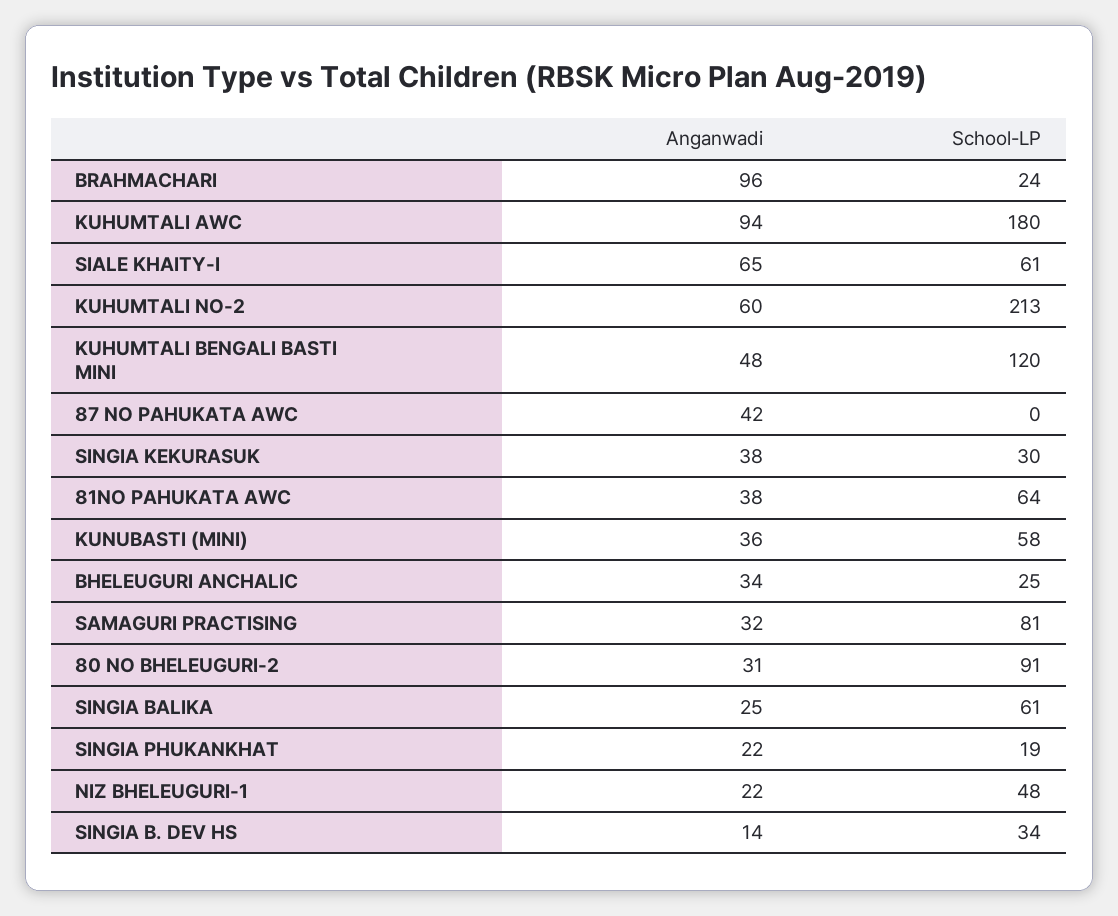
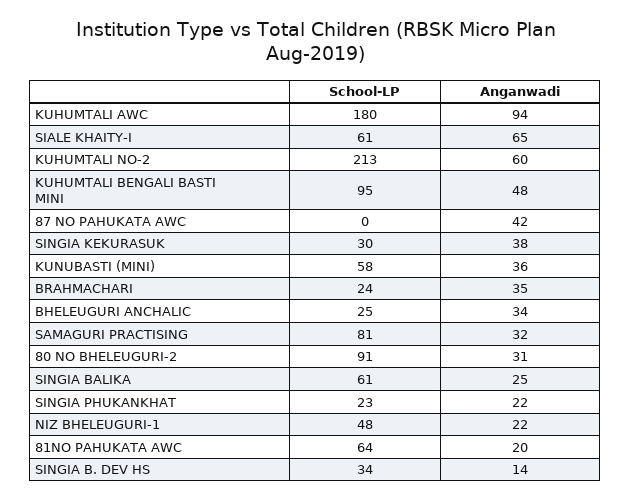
  {
    "Anganwadi": {
-     "BRAHMACHARI": 96,
+     "BRAHMACHARI": 35,
      "KUHUMTALI AWC": 94,
      "SIALE KHAITY-I": 65,
      "KUHUMTALI NO-2": 60,
      "KUHUMTALI BENGALI BASTI MINI": 48,
      "87 NO PAHUKATA AWC": 42,
      "SINGIA KEKURASUK": 38,
-     "81NO PAHUKATA AWC": 38,
+     "81NO PAHUKATA AWC": 20,
      "KUNUBASTI (MINI)": 36,
      "BHELEUGURI ANCHALIC": 34,
      "SAMAGURI PRACTISING": 32,
      "80 NO BHELEUGURI-2": 31,
      "SINGIA BALIKA": 25,
      "SINGIA PHUKANKHAT": 22,
      "NIZ BHELEUGURI-1": 22,
      "SINGIA B. DEV HS": 14
    },
    "School-LP": {
      "BRAHMACHARI": 24,
      "KUHUMTALI AWC": 180,
      "SIALE KHAITY-I": 61,
      "KUHUMTALI NO-2": 213,
-     "KUHUMTALI BENGALI BASTI MINI": 120,
+     "KUHUMTALI BENGALI BASTI MINI": 95,
      "87 NO PAHUKATA AWC": 0,
      "SINGIA KEKURASUK": 30,
      "81NO PAHUKATA AWC": 64,
      "KUNUBASTI (MINI)": 58,
      "BHELEUGURI ANCHALIC": 25,
      "SAMAGURI PRACTISING": 81,
      "80 NO BHELEUGURI-2": 91,
      "SINGIA BALIKA": 61,
-     "SINGIA PHUKANKHAT": 19,
+     "SINGIA PHUKANKHAT": 23,
      "NIZ BHELEUGURI-1": 48,
      "SINGIA B. DEV HS": 34
    }
  }

